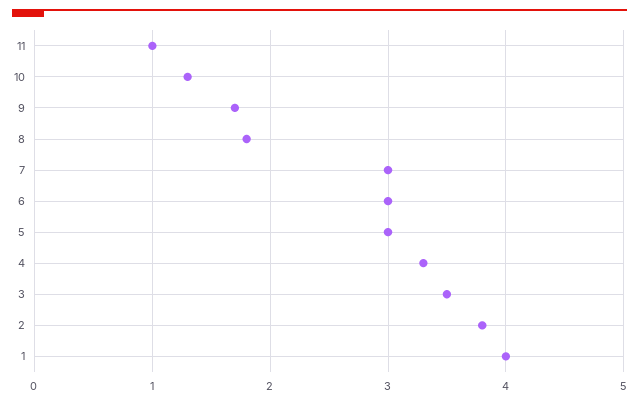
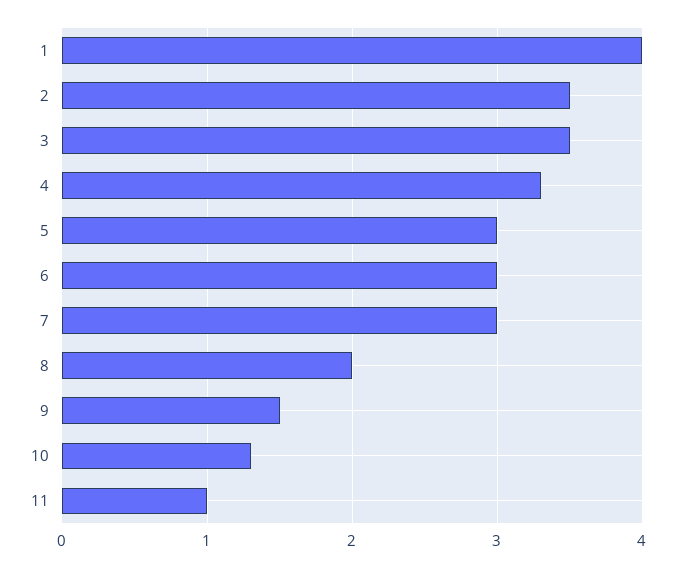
  {
    "11": 1,
    "10": 1.3,
-   "9": 1.7,
+   "9": 1.5,
-   "8": 1.8,
+   "8": 2,
    "7": 3,
    "6": 3,
    "5": 3,
    "4": 3.3,
    "3": 3.5,
-   "2": 3.8,
+   "2": 3.5,
    "1": 4
  }

